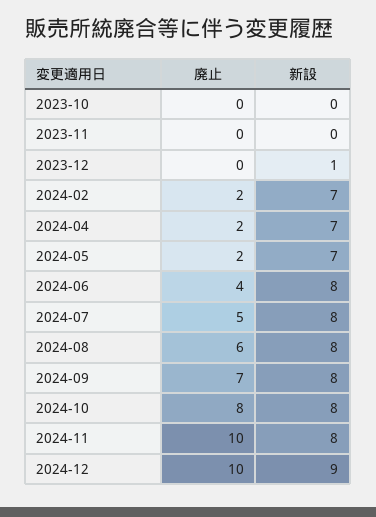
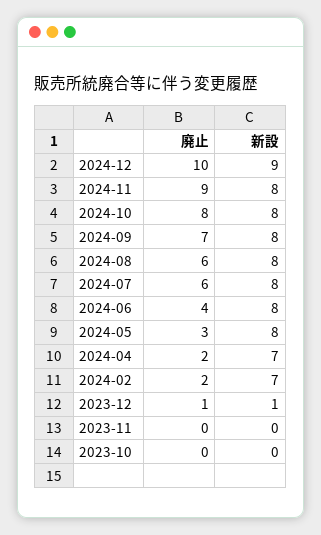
  {
    "廃止": {
      "2023-10": 0,
      "2023-11": 0,
-     "2023-12": 0,
+     "2023-12": 1,
      "2024-02": 2,
      "2024-04": 2,
-     "2024-05": 2,
+     "2024-05": 3,
      "2024-06": 4,
-     "2024-07": 5,
+     "2024-07": 6,
      "2024-08": 6,
      "2024-09": 7,
      "2024-10": 8,
-     "2024-11": 10,
+     "2024-11": 9,
      "2024-12": 10
    },
    "新設": {
      "2023-10": 0,
      "2023-11": 0,
      "2023-12": 1,
      "2024-02": 7,
      "2024-04": 7,
-     "2024-05": 7,
+     "2024-05": 8,
      "2024-06": 8,
      "2024-07": 8,
      "2024-08": 8,
      "2024-09": 8,
      "2024-10": 8,
      "2024-11": 8,
      "2024-12": 9
    }
  }

